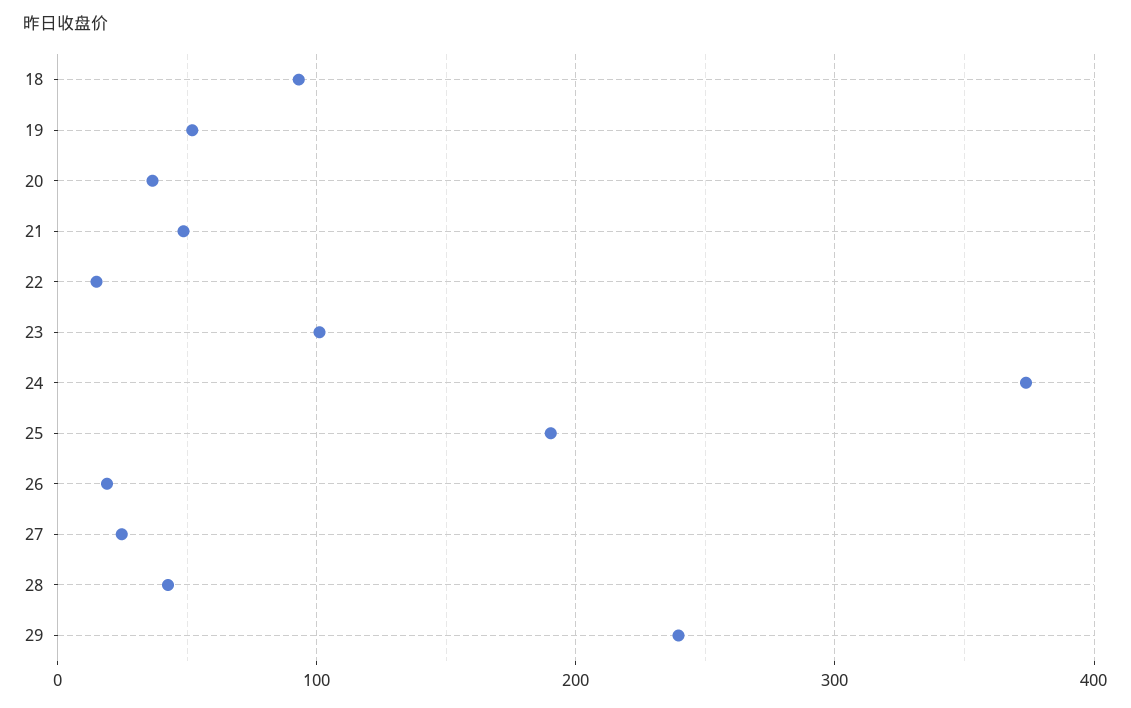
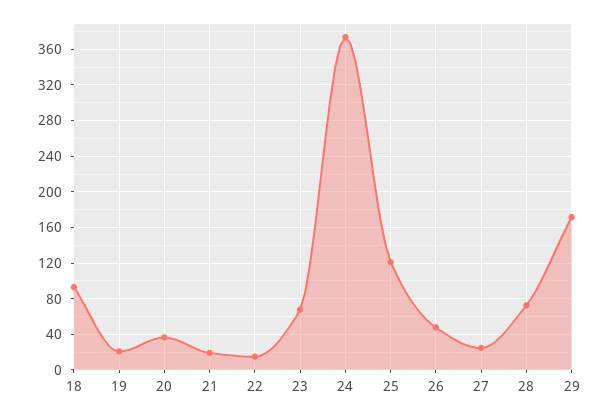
  {
    "18": 90,
-   "19": 50,
+   "19": 20,
    "20": 40,
-   "21": 50,
+   "21": 20,
    "22": 20,
-   "23": 100,
+   "23": 70,
    "24": 370,
-   "25": 190,
+   "25": 120,
-   "26": 20,
+   "26": 50,
    "27": 20,
-   "28": 40,
+   "28": 70,
-   "29": 240
+   "29": 170
  }

